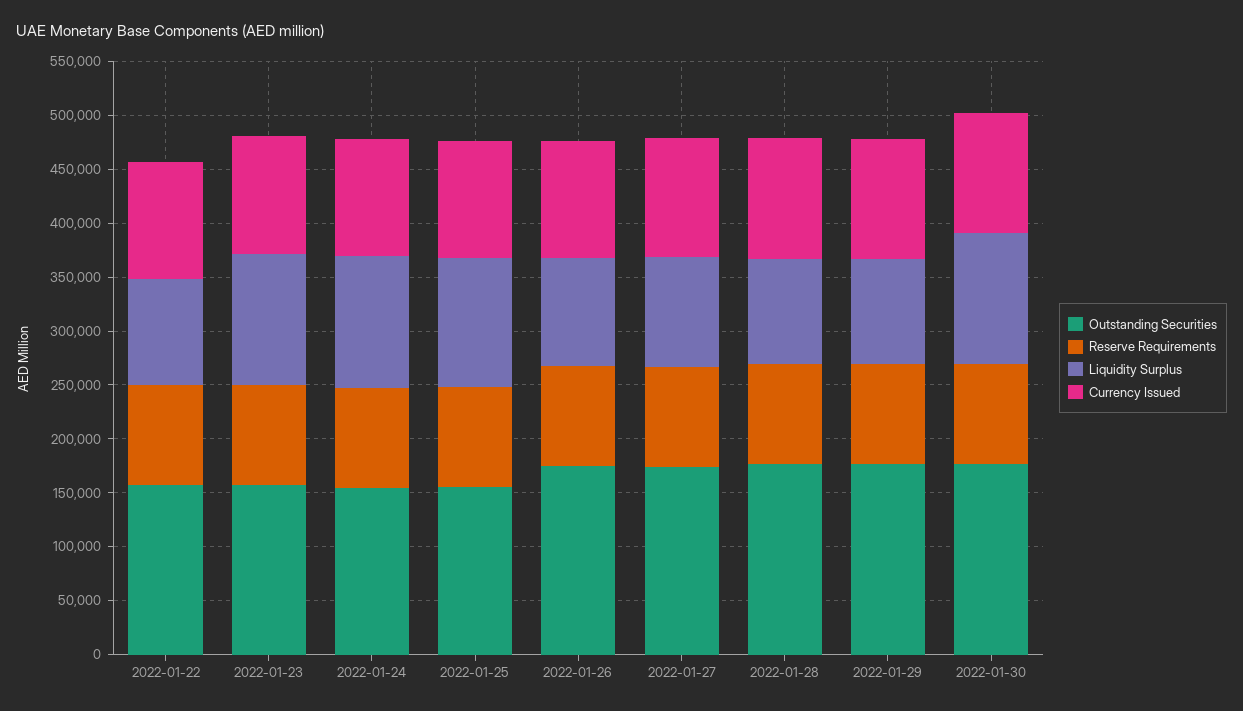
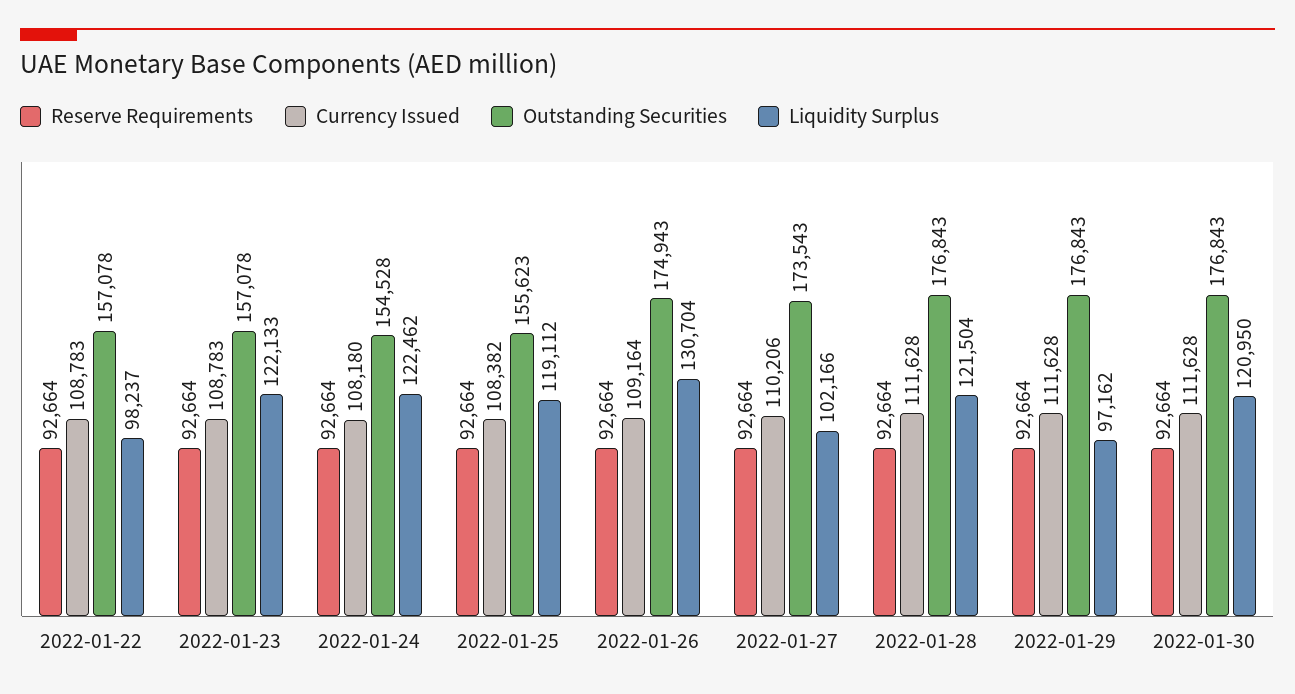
  {
    "Outstanding Securities": {
      "2022-01-22": 157078,
      "2022-01-23": 157078,
      "2022-01-24": 154528,
      "2022-01-25": 155623,
      "2022-01-26": 174943,
      "2022-01-27": 173543,
      "2022-01-28": 176843,
      "2022-01-29": 176843,
      "2022-01-30": 176843
    },
    "Reserve Requirements": {
      "2022-01-22": 92664,
      "2022-01-23": 92664,
      "2022-01-24": 92664,
      "2022-01-25": 92664,
      "2022-01-26": 92664,
      "2022-01-27": 92664,
      "2022-01-28": 92664,
      "2022-01-29": 92664,
      "2022-01-30": 92664
    },
    "Liquidity Surplus": {
      "2022-01-22": 98237,
      "2022-01-23": 122133,
      "2022-01-24": 122462,
      "2022-01-25": 119112,
-     "2022-01-26": 100000,
+     "2022-01-26": 130704,
      "2022-01-27": 102166,
-     "2022-01-28": 100000,
+     "2022-01-28": 121504,
      "2022-01-29": 97162,
      "2022-01-30": 120950
    },
    "Currency Issued": {
      "2022-01-22": 108783,
      "2022-01-23": 108783,
      "2022-01-24": 108180,
      "2022-01-25": 108382,
      "2022-01-26": 109164,
      "2022-01-27": 110206,
      "2022-01-28": 111628,
      "2022-01-29": 111628,
      "2022-01-30": 111628
    }
  }

